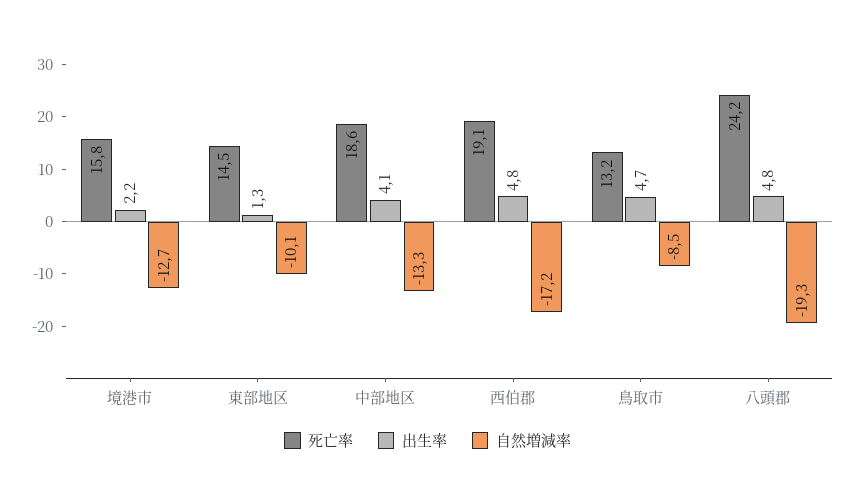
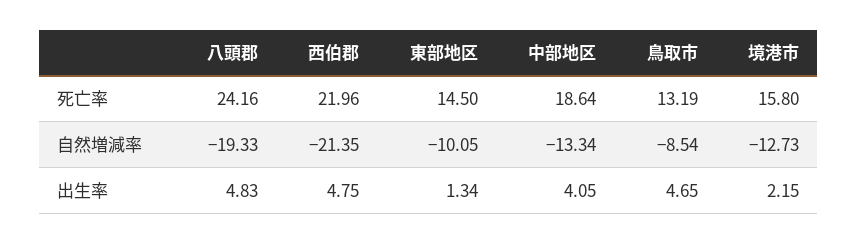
  {
    "死亡率": {
      "境港市": 15.8,
      "東部地区": 14.5,
      "中部地区": 18.64,
-     "西伯郡": 19.1,
+     "西伯郡": 21.96,
      "鳥取市": 13.19,
      "八頭郡": 24.16
    },
    "出生率": {
      "境港市": 2.15,
      "東部地区": 1.34,
      "中部地区": 4.05,
      "西伯郡": 4.75,
      "鳥取市": 4.65,
      "八頭郡": 4.83
    },
    "自然増減率": {
      "境港市": -12.73,
      "東部地区": -10.05,
      "中部地区": -13.34,
-     "西伯郡": -17.2,
+     "西伯郡": -21.35,
      "鳥取市": -8.54,
      "八頭郡": -19.33
    }
  }

